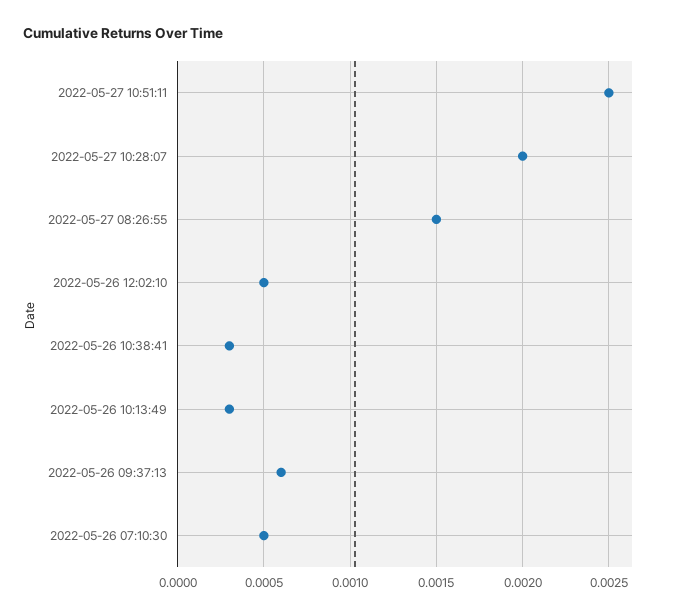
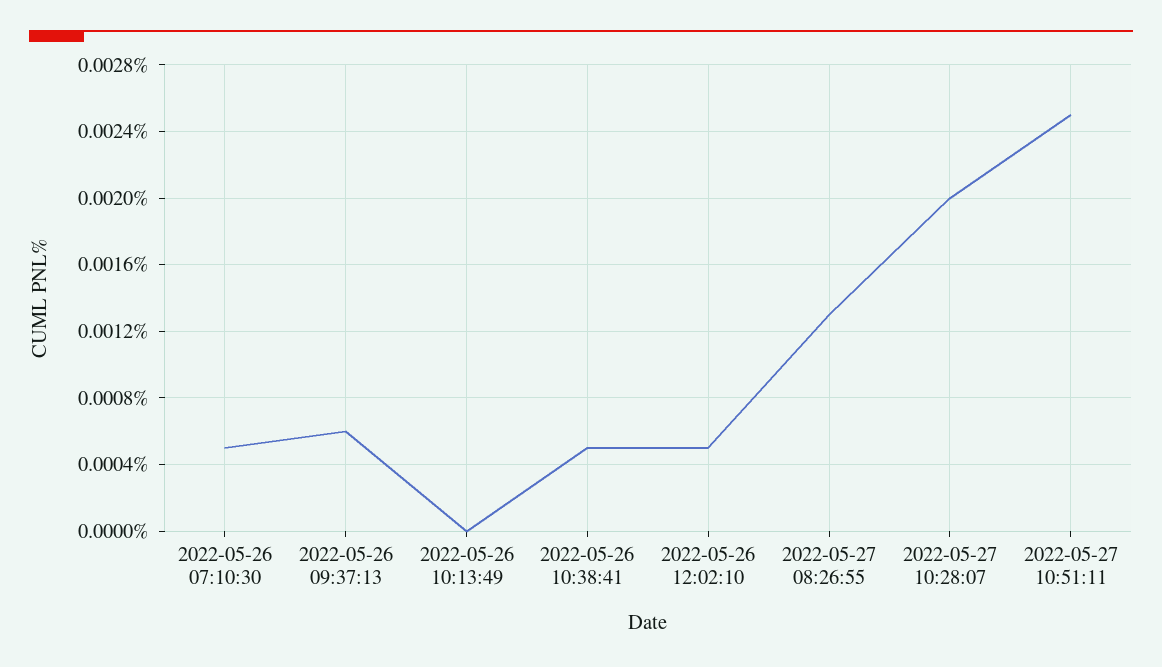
  {
    "2022-05-27 10:51:11": 0.0025,
    "2022-05-27 10:28:07": 0.002,
-   "2022-05-27 08:26:55": 0.0015,
+   "2022-05-27 08:26:55": 0.0013,
    "2022-05-26 12:02:10": 0.0005,
-   "2022-05-26 10:38:41": 0.0003,
+   "2022-05-26 10:38:41": 0.0005,
-   "2022-05-26 10:13:49": 0.0003,
+   "2022-05-26 10:13:49": 0,
    "2022-05-26 09:37:13": 0.0006,
    "2022-05-26 07:10:30": 0.0005
  }

